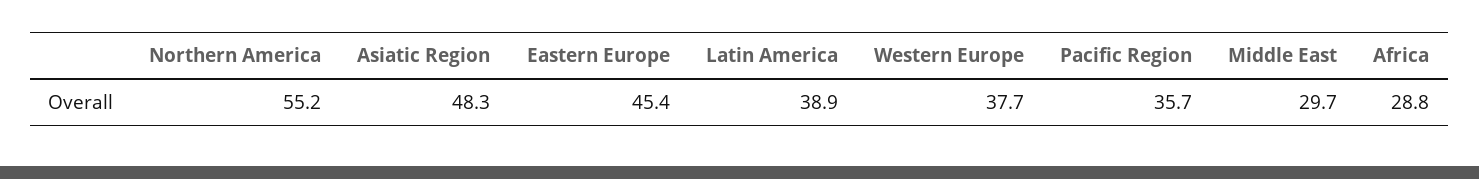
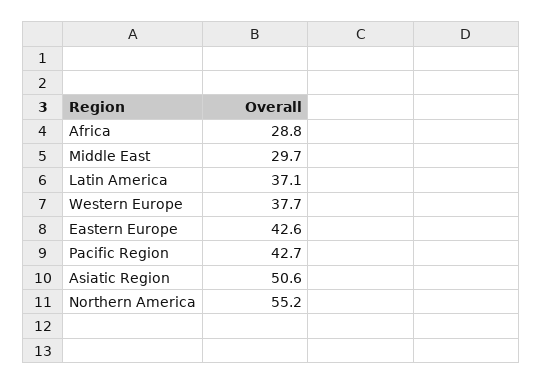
  {
    "Northern America": 55.2,
-   "Asiatic Region": 48.3,
+   "Asiatic Region": 50.6,
-   "Eastern Europe": 45.4,
+   "Eastern Europe": 42.6,
-   "Latin America": 38.9,
+   "Latin America": 37.1,
    "Western Europe": 37.7,
-   "Pacific Region": 35.7,
+   "Pacific Region": 42.7,
    "Middle East": 29.7,
    "Africa": 28.8
  }

